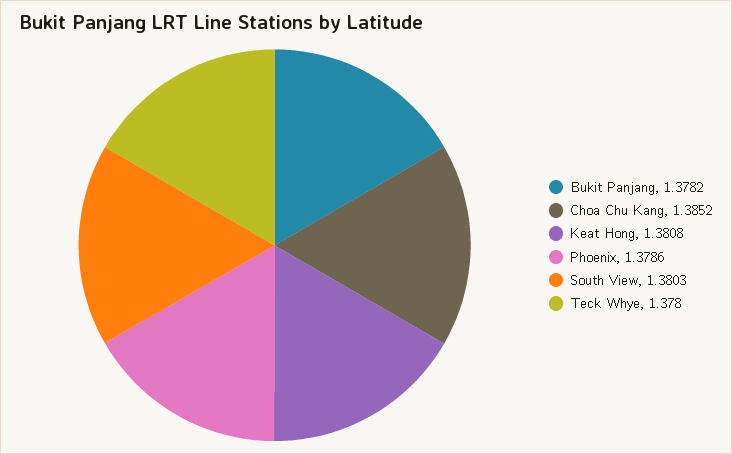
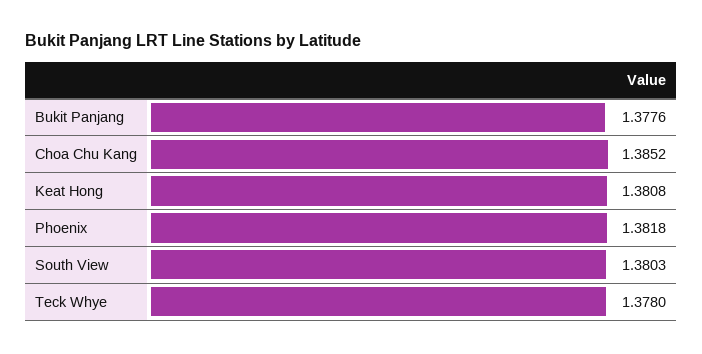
  {
-   "Bukit Panjang": 1.3782,
+   "Bukit Panjang": 1.3776,
    "Choa Chu Kang": 1.3852,
    "Keat Hong": 1.3808,
-   "Phoenix": 1.3786,
+   "Phoenix": 1.3818,
    "South View": 1.3803,
    "Teck Whye": 1.378
  }

